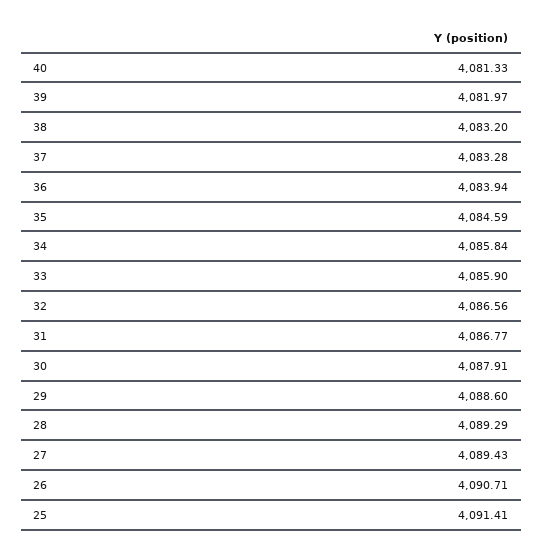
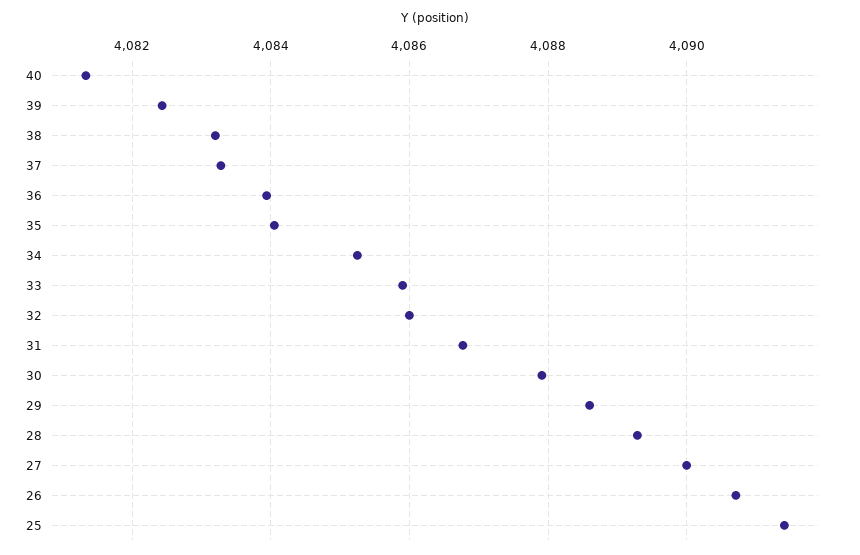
  {
    "40": 4081.33,
-   "39": 4081.97,
+   "39": 4082.4,
    "38": 4083.2,
    "37": 4083.28,
    "36": 4083.94,
-   "35": 4084.59,
+   "35": 4084,
-   "34": 4085.84,
+   "34": 4085.2,
    "33": 4085.9,
-   "32": 4086.56,
+   "32": 4086,
    "31": 4086.77,
    "30": 4087.91,
    "29": 4088.6,
    "28": 4089.29,
-   "27": 4089.43,
+   "27": 4090,
    "26": 4090.71,
    "25": 4091.41
  }

